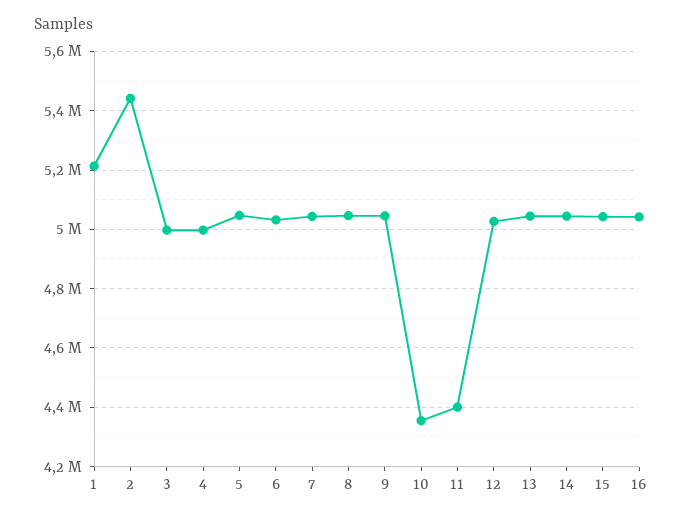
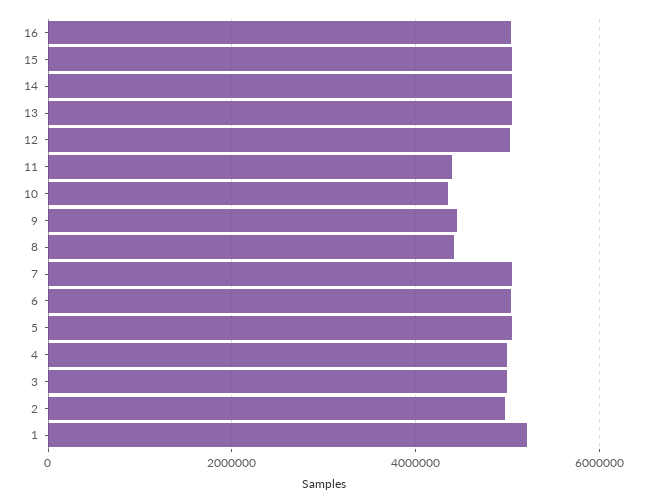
  {
    "1": 5225000,
-   "2": 5450000,
+   "2": 5000000,
    "3": 5000000,
    "4": 5000000,
    "5": 5050000,
    "6": 5025000,
    "7": 5050000,
-   "8": 5050000,
+   "8": 4400000,
-   "9": 5050000,
+   "9": 4400000,
    "10": 4350000,
    "11": 4400000,
    "12": 5025000,
    "13": 5050000,
    "14": 5050000,
    "15": 5050000,
    "16": 5050000
  }

